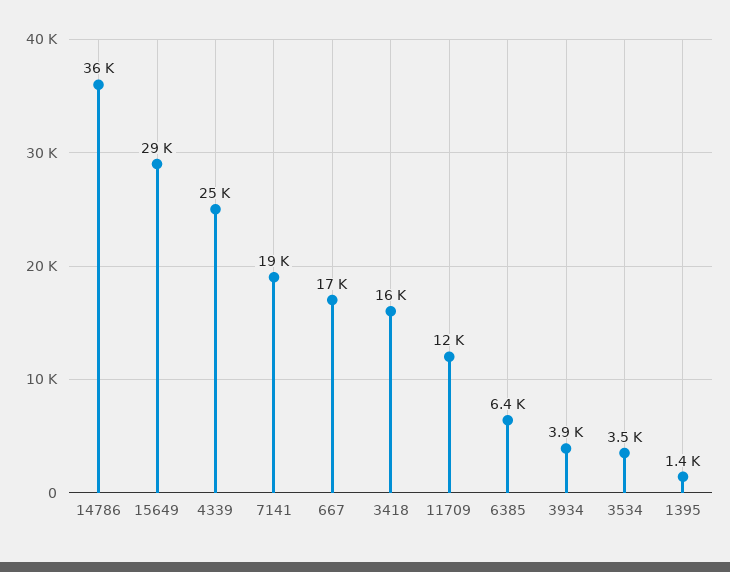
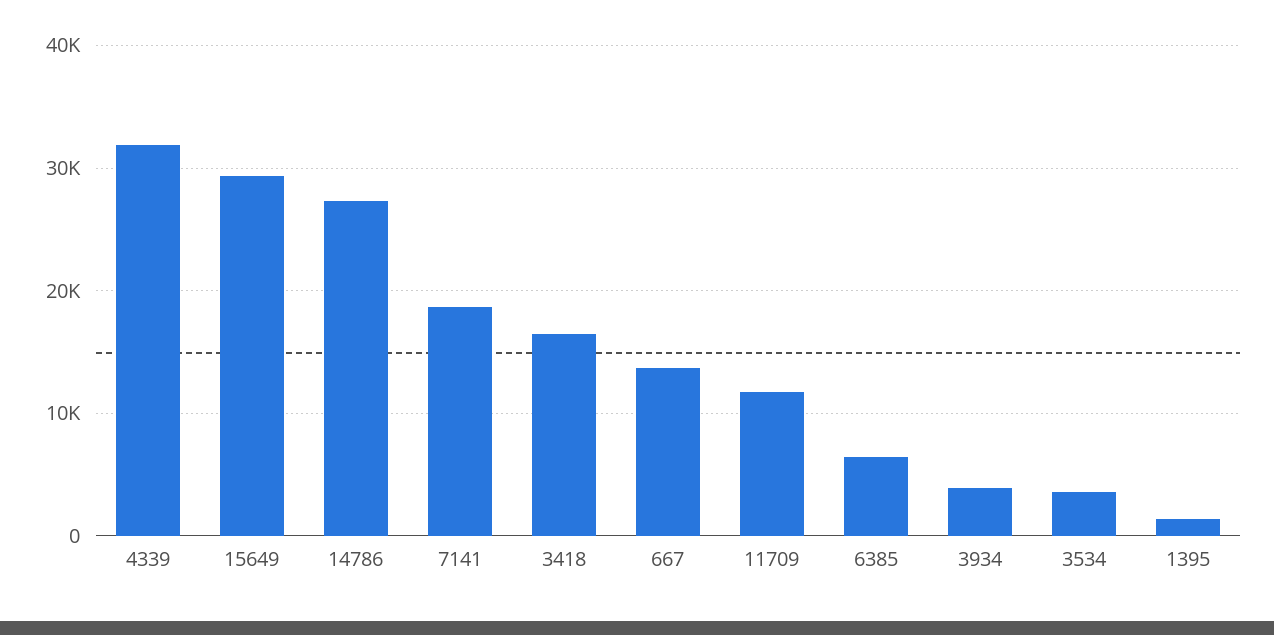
  {
-   "14786": 36000,
+   "14786": 27000,
    "15649": 29000,
-   "4339": 25000,
+   "4339": 32000,
    "7141": 19000,
-   "667": 17000,
+   "667": 14000,
    "3418": 16000,
    "11709": 12000,
    "6385": 6400,
    "3934": 3900,
    "3534": 3500,
    "1395": 1400
  }

